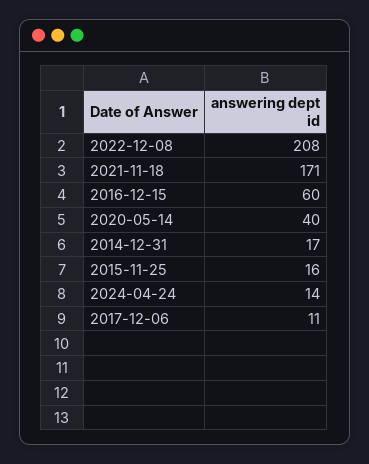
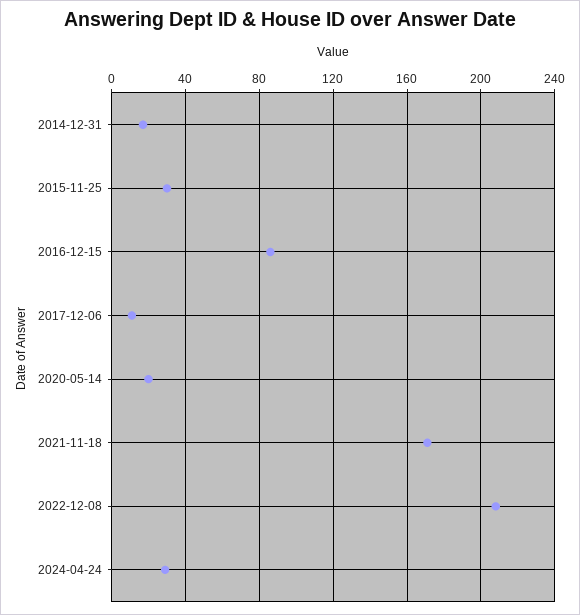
  {
    "2022-12-08": 208,
    "2021-11-18": 171,
-   "2016-12-15": 60,
+   "2016-12-15": 85,
-   "2020-05-14": 40,
+   "2020-05-14": 20,
    "2014-12-31": 17,
-   "2015-11-25": 16,
+   "2015-11-25": 30,
-   "2024-04-24": 14,
+   "2024-04-24": 30,
    "2017-12-06": 11
  }

